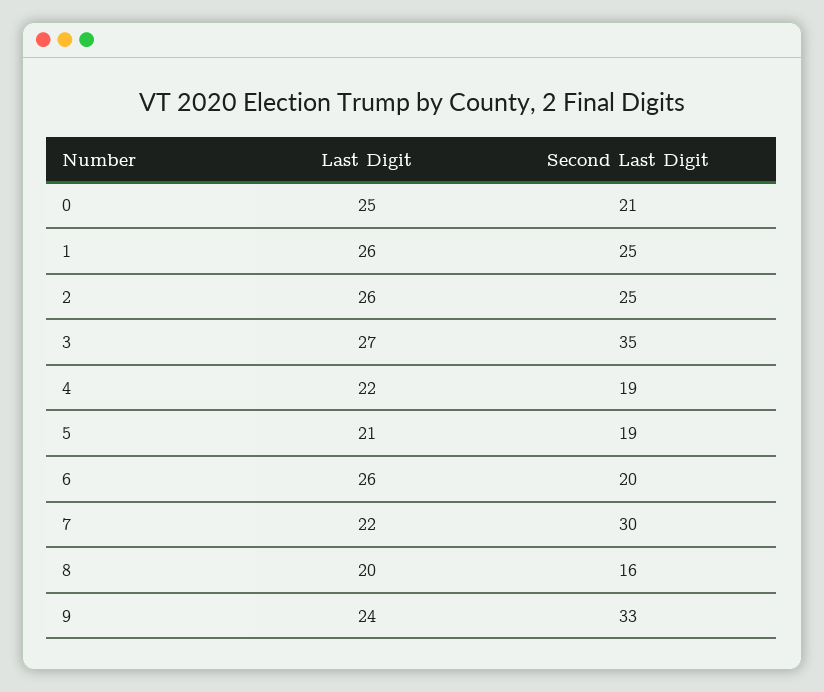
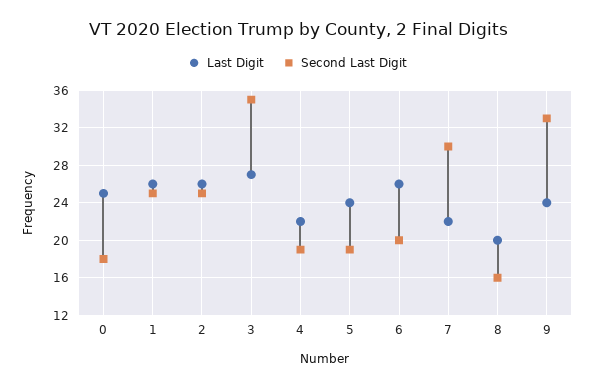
  {
    "Last Digit": {
      "0": 25,
      "1": 26,
      "2": 26,
      "3": 27,
      "4": 22,
-     "5": 21,
+     "5": 24,
      "6": 26,
      "7": 22,
      "8": 20,
      "9": 24
    },
    "Second Last Digit": {
-     "0": 21,
+     "0": 18,
      "1": 25,
      "2": 25,
      "3": 35,
      "4": 19,
      "5": 19,
      "6": 20,
      "7": 30,
      "8": 16,
      "9": 33
    }
  }

